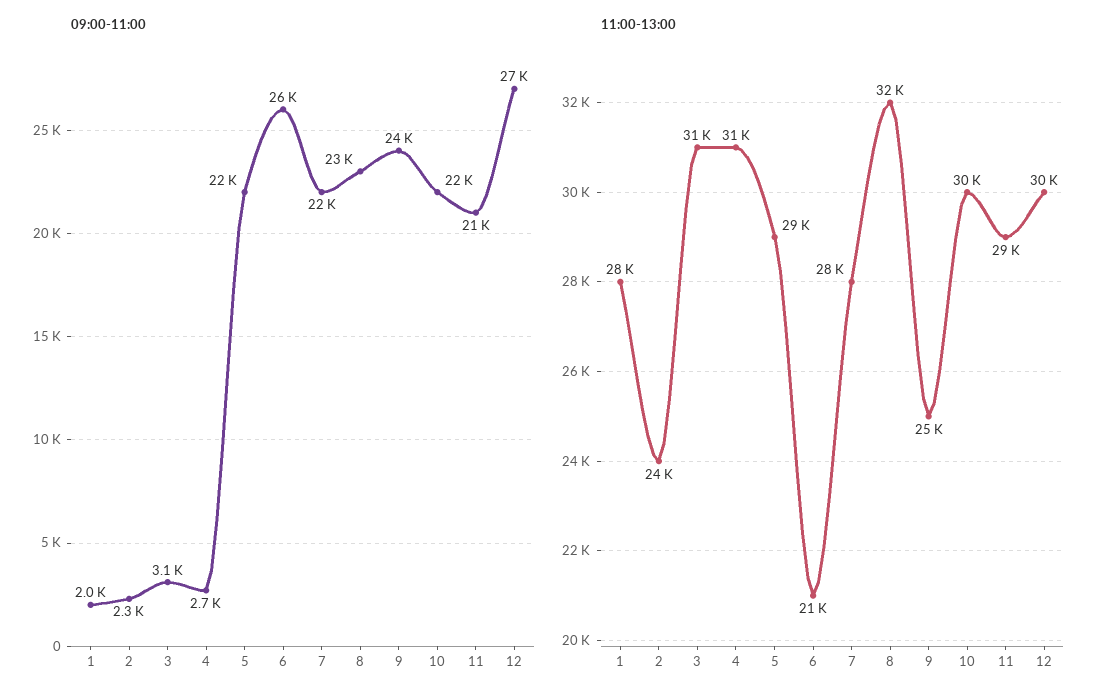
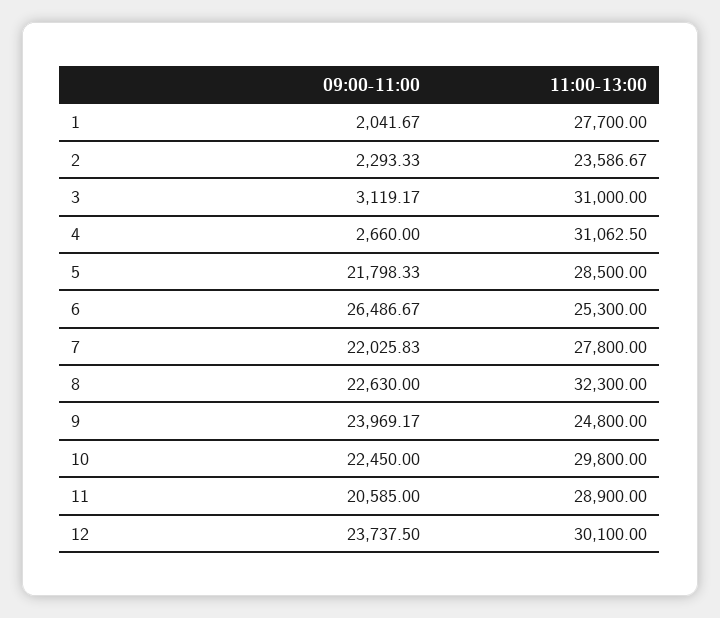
  {
    "09:00-11:00": {
      "1": 2041.67,
      "2": 2293.33,
      "3": 3119.17,
      "4": 2660,
      "5": 21798.33,
      "6": 26486.67,
      "7": 22025.83,
      "8": 22630,
      "9": 23969.17,
      "10": 22450,
      "11": 20585,
-     "12": 27000
+     "12": 23737.5
    },
    "11:00-13:00": {
      "1": 27700,
      "2": 23586.67,
      "3": 31000,
      "4": 31062.5,
      "5": 28500,
-     "6": 21000,
+     "6": 25300,
      "7": 27800,
      "8": 32300,
      "9": 24800,
      "10": 29800,
      "11": 28900,
      "12": 30100
    }
  }

